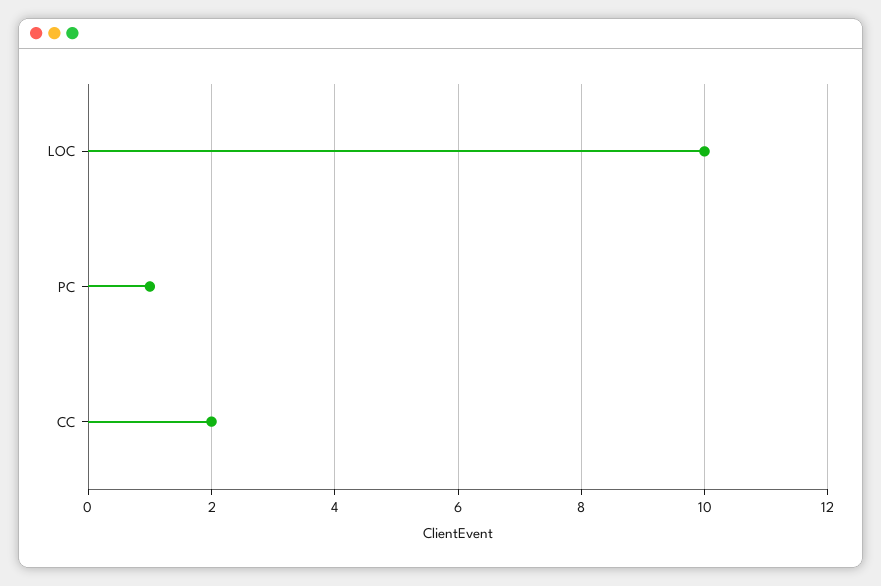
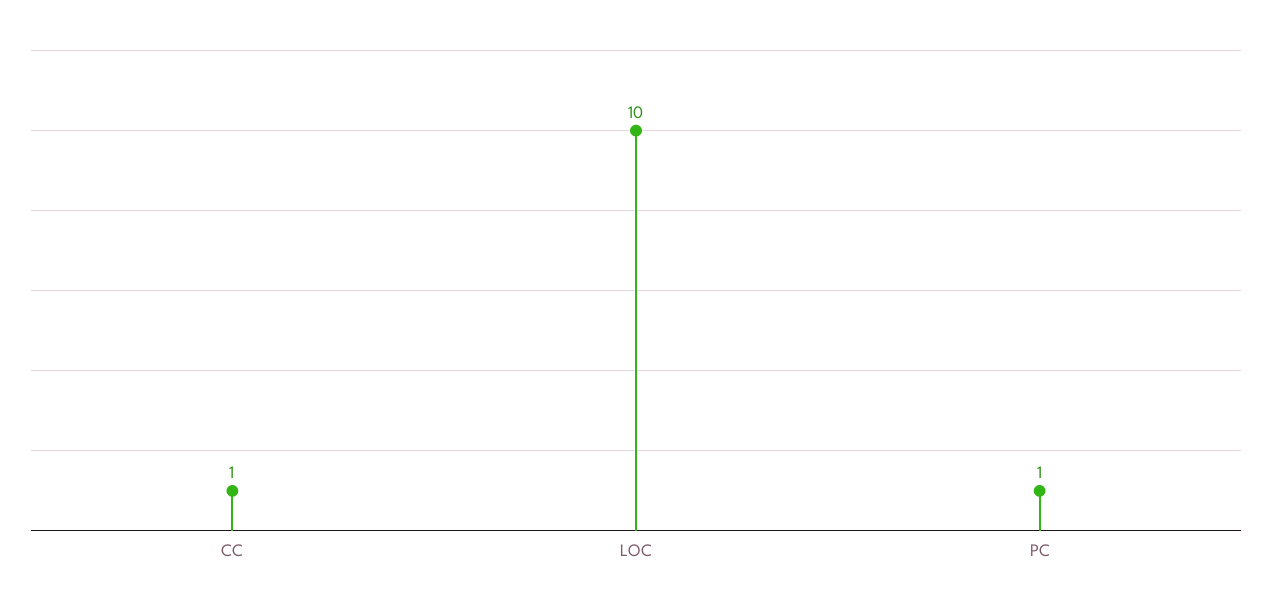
  {
    "LOC": 10,
    "PC": 1,
-   "CC": 2
+   "CC": 1
  }

